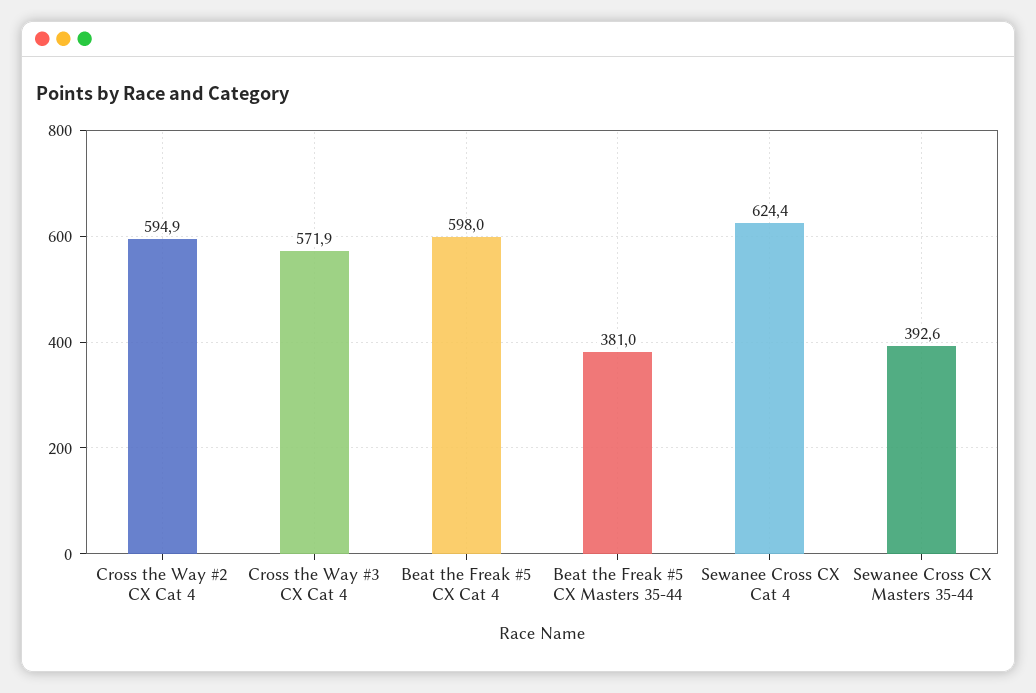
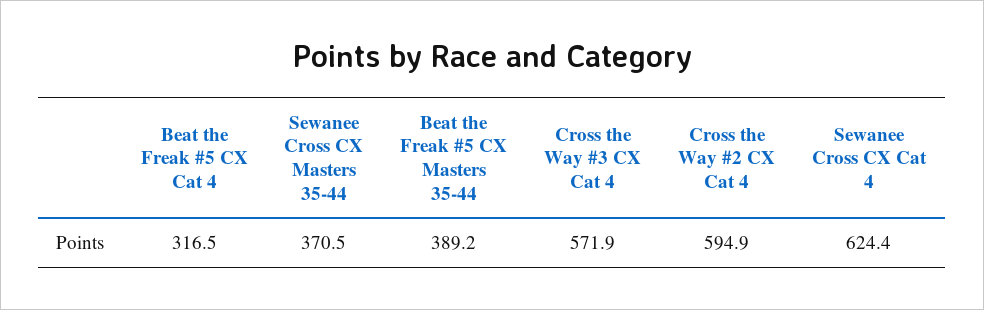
  {
    "Cross the Way #2 CX Cat 4": 594.9,
    "Cross the Way #3 CX Cat 4": 571.9,
-   "Beat the Freak #5 CX Cat 4": 598,
+   "Beat the Freak #5 CX Cat 4": 316.5,
-   "Beat the Freak #5 CX Masters 35-44": 381,
+   "Beat the Freak #5 CX Masters 35-44": 389.2,
    "Sewanee Cross CX Cat 4": 624.4,
-   "Sewanee Cross CX Masters 35-44": 392.6
+   "Sewanee Cross CX Masters 35-44": 370.5
  }

